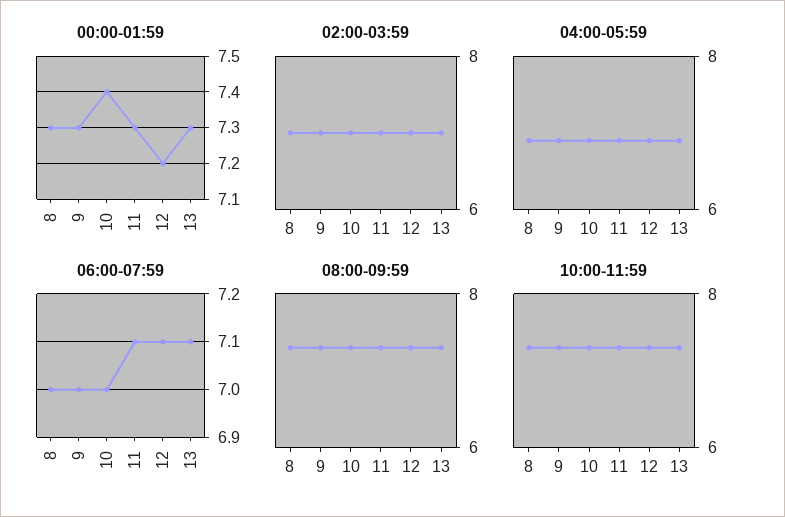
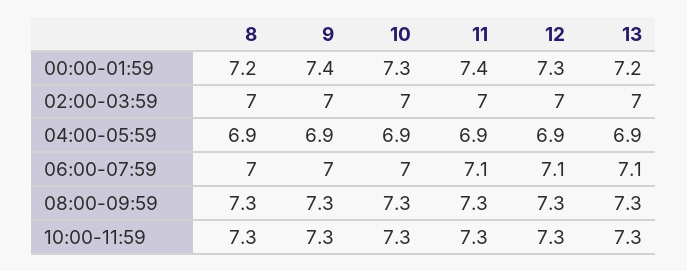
  {
    "00:00-01:59": {
-     "8": 7.3,
+     "8": 7.2,
-     "9": 7.3,
+     "9": 7.4,
-     "10": 7.4,
+     "10": 7.3,
-     "11": 7.3,
+     "11": 7.4,
-     "12": 7.2,
+     "12": 7.3,
-     "13": 7.3
+     "13": 7.2
    },
    "02:00-03:59": {
      "8": 7,
      "9": 7,
      "10": 7,
      "11": 7,
      "12": 7,
      "13": 7
    },
    "04:00-05:59": {
      "8": 6.9,
      "9": 6.9,
      "10": 6.9,
      "11": 6.9,
      "12": 6.9,
      "13": 6.9
    },
    "06:00-07:59": {
      "8": 7,
      "9": 7,
      "10": 7,
      "11": 7.1,
      "12": 7.1,
      "13": 7.1
    },
    "08:00-09:59": {
      "8": 7.3,
      "9": 7.3,
      "10": 7.3,
      "11": 7.3,
      "12": 7.3,
      "13": 7.3
    },
    "10:00-11:59": {
      "8": 7.3,
      "9": 7.3,
      "10": 7.3,
      "11": 7.3,
      "12": 7.3,
      "13": 7.3
    }
  }

